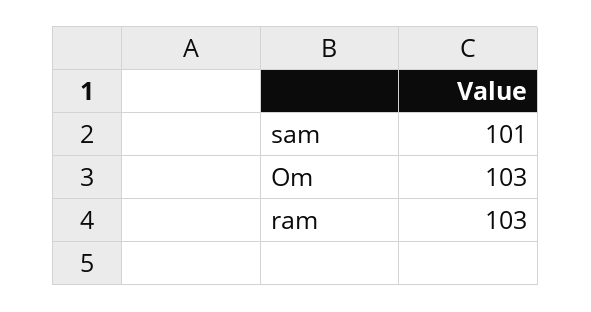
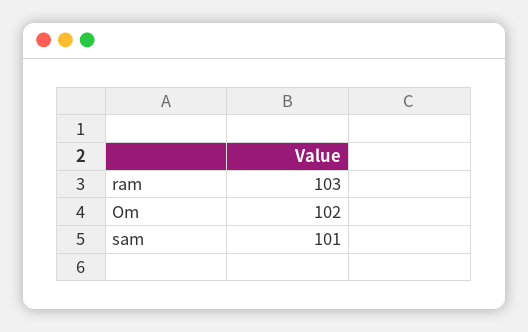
  {
    "sam": 101,
-   "Om": 103,
+   "Om": 102,
    "ram": 103
  }

